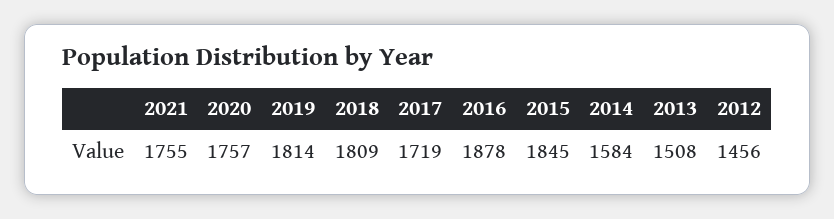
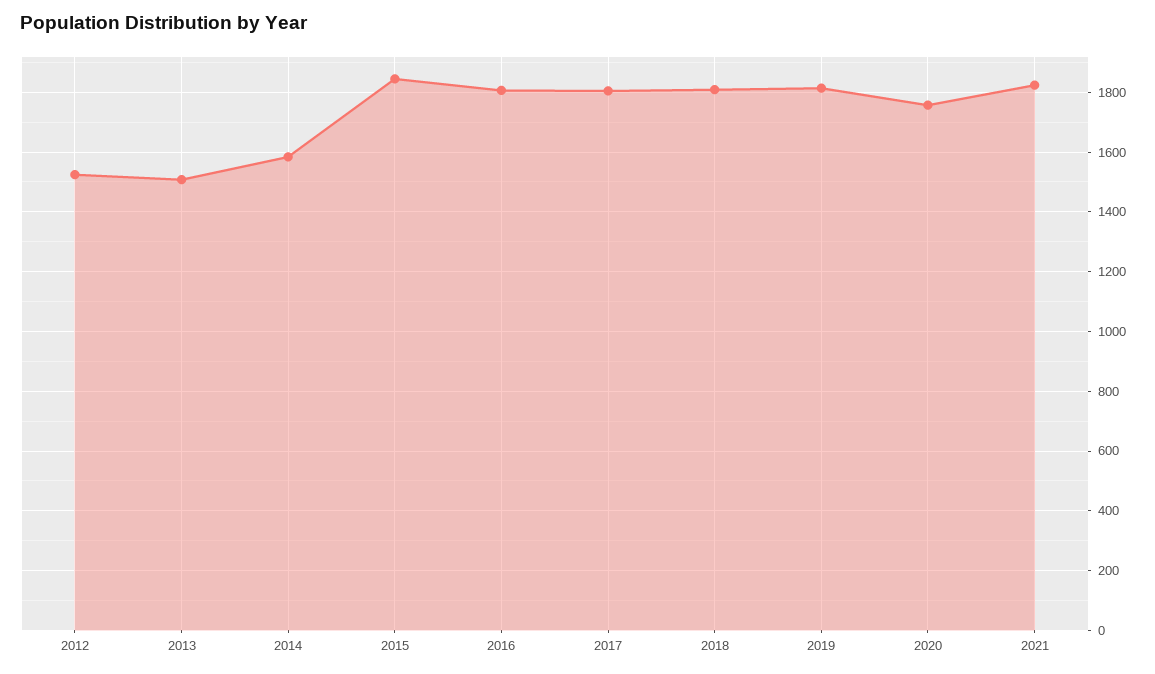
  {
-   "2021": 1755,
+   "2021": 1825,
    "2020": 1757,
    "2019": 1814,
    "2018": 1809,
-   "2017": 1719,
+   "2017": 1800,
-   "2016": 1878,
+   "2016": 1800,
    "2015": 1845,
    "2014": 1584,
    "2013": 1508,
-   "2012": 1456
+   "2012": 1525
  }

